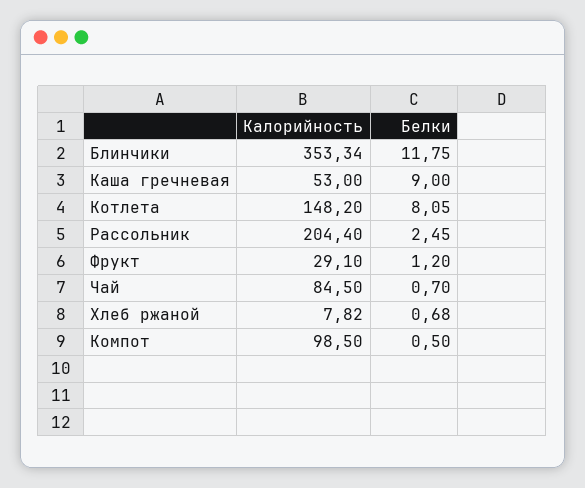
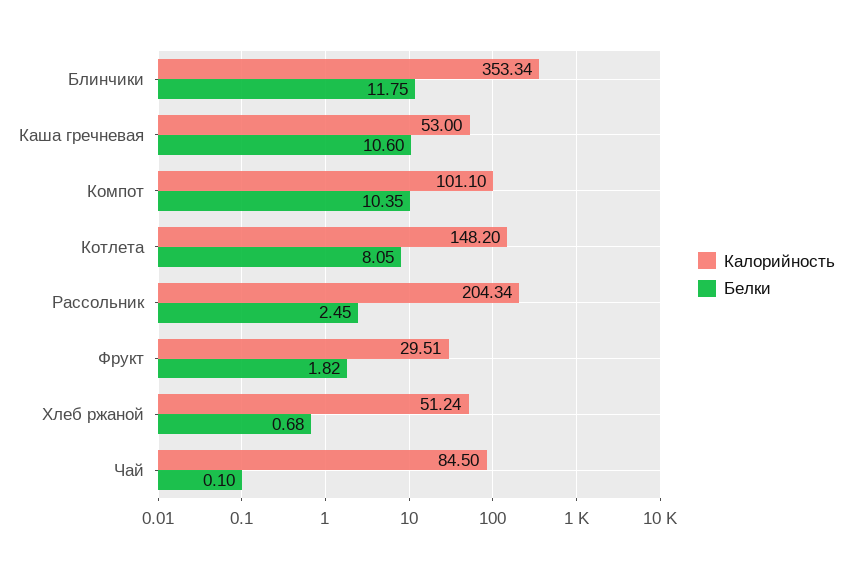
  {
    "Калорийность": {
      "Блинчики": 353.34,
      "Каша гречневая": 53,
      "Котлета": 148.2,
-     "Рассольник": 204.4,
+     "Рассольник": 204.34,
-     "Фрукт": 29.1,
+     "Фрукт": 29.51,
      "Чай": 84.5,
-     "Хлеб ржаной": 7.82,
+     "Хлеб ржаной": 51.24,
-     "Компот": 98.5
+     "Компот": 101.1
    },
    "Белки": {
      "Блинчики": 11.75,
-     "Каша гречневая": 9,
+     "Каша гречневая": 10.6,
      "Котлета": 8.05,
      "Рассольник": 2.45,
-     "Фрукт": 1.2,
+     "Фрукт": 1.82,
-     "Чай": 0.7,
+     "Чай": 0.1,
      "Хлеб ржаной": 0.68,
-     "Компот": 0.5
+     "Компот": 10.35
    }
  }

